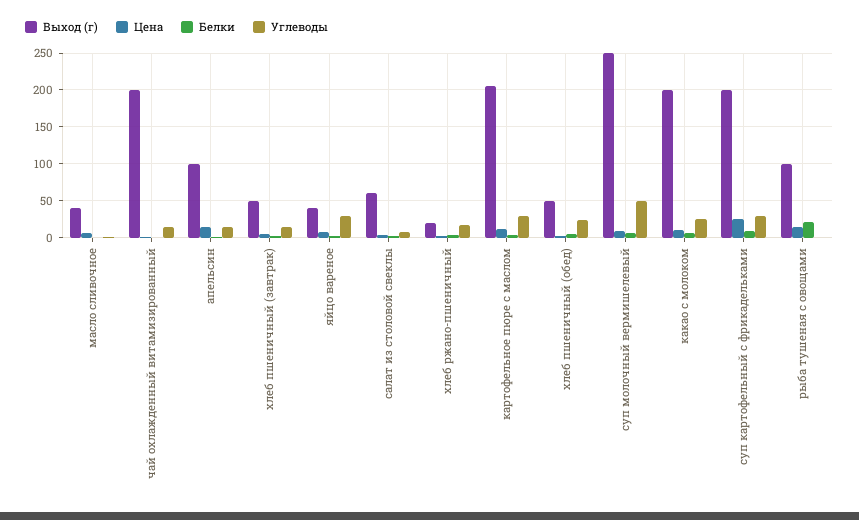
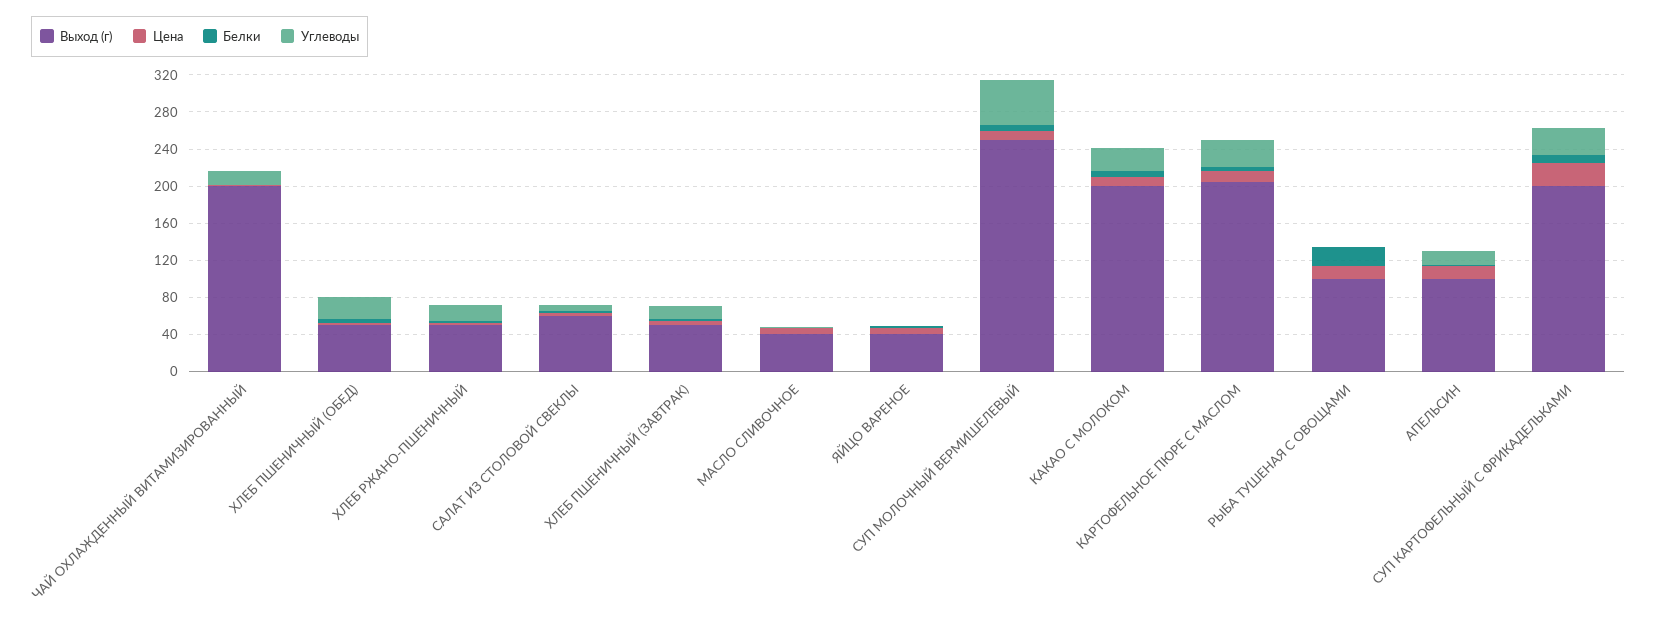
  {
    "Выход (г)": {
      "масло сливочное": 40,
      "чай охлажденный витамизированный": 200,
      "апельсин": 100,
      "хлеб пшеничный (завтрак)": 50,
      "яйцо вареное": 40,
      "салат из столовой свеклы": 60,
-     "хлеб ржано-пшеничный": 20,
+     "хлеб ржано-пшеничный": 50,
      "картофельное пюре с маслом": 210,
      "хлеб пшеничный (обед)": 50,
      "суп молочный вермишелевый": 250,
      "какао с молоком": 200,
      "суп картофельный с фрикадельками": 200,
      "рыба тушеная с овощами": 100
    },
    "Цена": {
      "масло сливочное": 10,
      "чай охлажденный витамизированный": 0,
      "апельсин": 10,
      "хлеб пшеничный (завтрак)": 10,
      "яйцо вареное": 10,
      "салат из столовой свеклы": 0,
      "хлеб ржано-пшеничный": 0,
      "картофельное пюре с маслом": 10,
      "хлеб пшеничный (обед)": 0,
      "суп молочный вермишелевый": 10,
      "какао с молоком": 10,
      "суп картофельный с фрикадельками": 20,
      "рыба тушеная с овощами": 10
    },
    "Белки": {
      "масло сливочное": 0,
      "чай охлажденный витамизированный": 0,
      "апельсин": 0,
      "хлеб пшеничный (завтрак)": 0,
      "яйцо вареное": 0,
      "салат из столовой свеклы": 0,
      "хлеб ржано-пшеничный": 0,
      "картофельное пюре с маслом": 0,
      "хлеб пшеничный (обед)": 10,
      "суп молочный вермишелевый": 10,
      "какао с молоком": 10,
      "суп картофельный с фрикадельками": 10,
      "рыба тушеная с овощами": 20
    },
    "Углеводы": {
      "масло сливочное": 0,
      "чай охлажденный витамизированный": 20,
      "апельсин": 20,
      "хлеб пшеничный (завтрак)": 10,
-     "яйцо вареное": 30,
+     "яйцо вареное": 0,
      "салат из столовой свеклы": 10,
      "хлеб ржано-пшеничный": 20,
      "картофельное пюре с маслом": 30,
      "хлеб пшеничный (обед)": 20,
      "суп молочный вермишелевый": 50,
      "какао с молоком": 30,
      "суп картофельный с фрикадельками": 30,
      "рыба тушеная с овощами": 0
    }
  }

